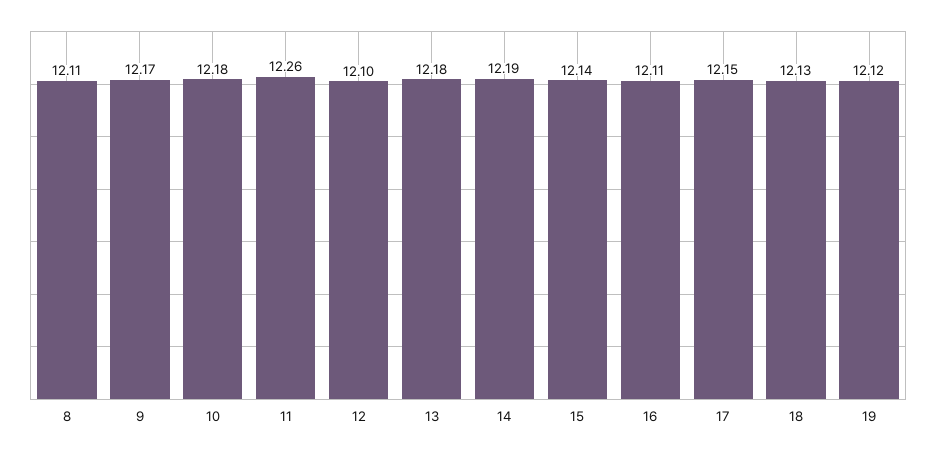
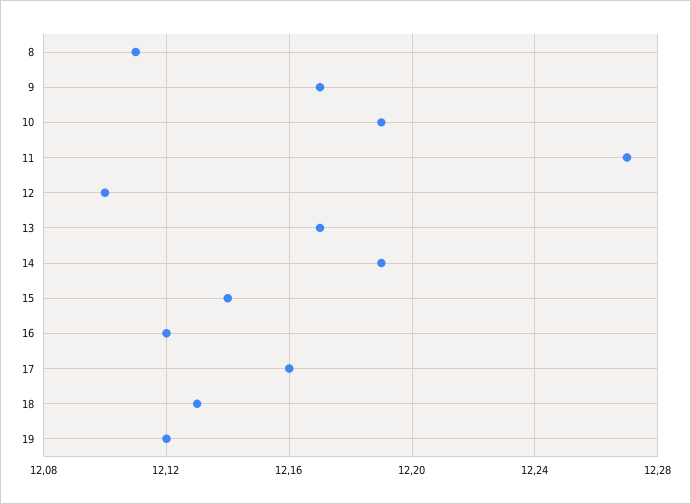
  {
    "8": 12.11,
    "9": 12.17,
-   "10": 12.18,
+   "10": 12.19,
-   "11": 12.26,
+   "11": 12.27,
    "12": 12.1,
-   "13": 12.18,
+   "13": 12.17,
    "14": 12.19,
    "15": 12.14,
-   "16": 12.11,
+   "16": 12.12,
-   "17": 12.15,
+   "17": 12.16,
    "18": 12.13,
    "19": 12.12
  }

